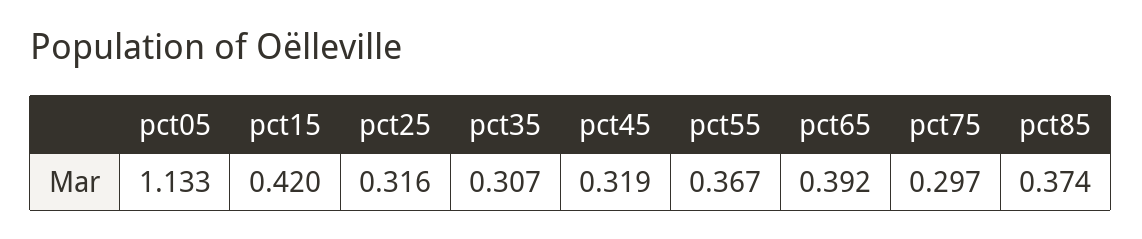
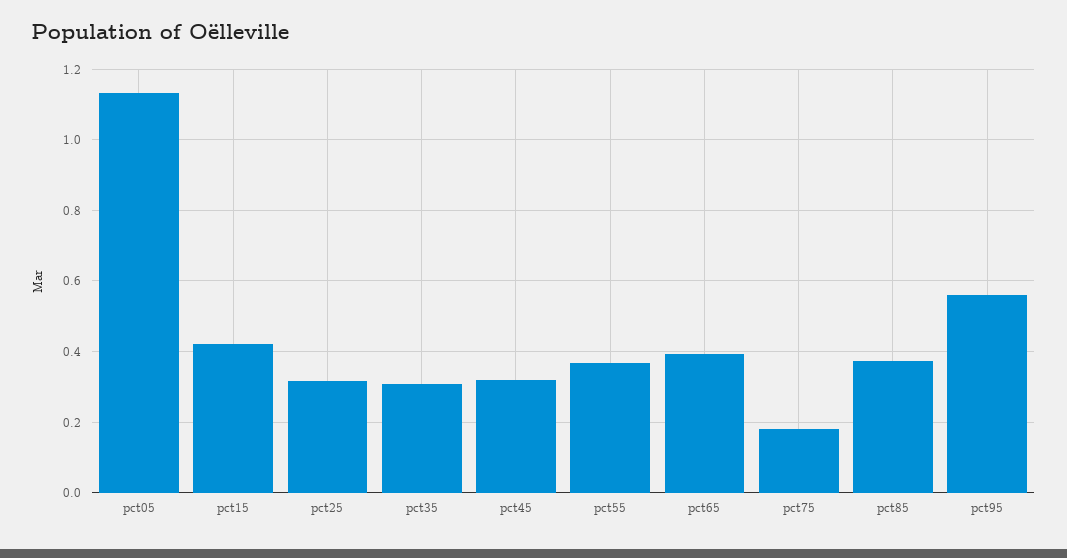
  {
    "pct05": 1.133,
    "pct15": 0.42,
    "pct25": 0.316,
    "pct35": 0.307,
    "pct45": 0.319,
    "pct55": 0.367,
    "pct65": 0.392,
-   "pct75": 0.297,
+   "pct75": 0.18,
-   "pct85": 0.374
+   "pct85": 0.374,
+   "pct95": 0.56
  }

